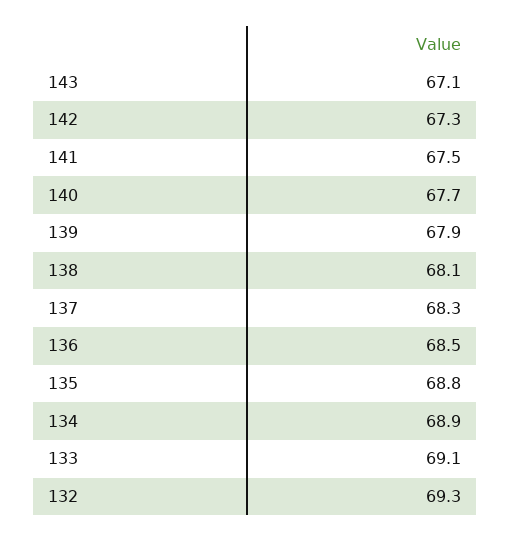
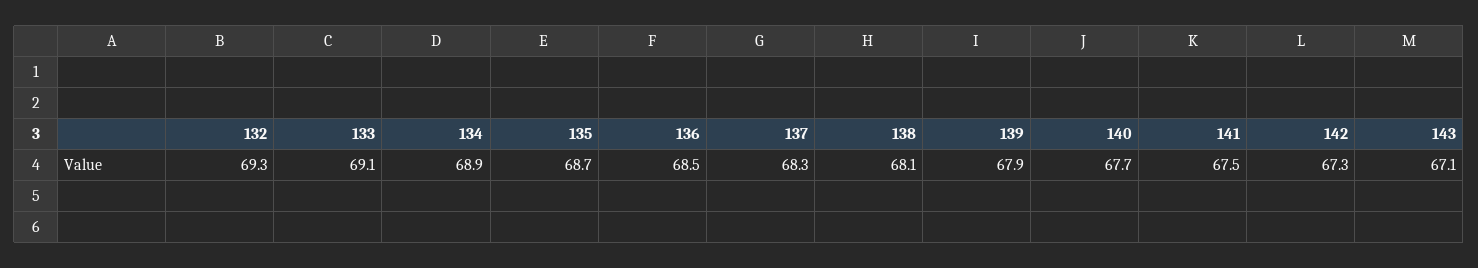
  {
    "143": 67.1,
    "142": 67.3,
    "141": 67.5,
    "140": 67.7,
    "139": 67.9,
    "138": 68.1,
    "137": 68.3,
    "136": 68.5,
-   "135": 68.8,
+   "135": 68.7,
    "134": 68.9,
    "133": 69.1,
    "132": 69.3
  }

